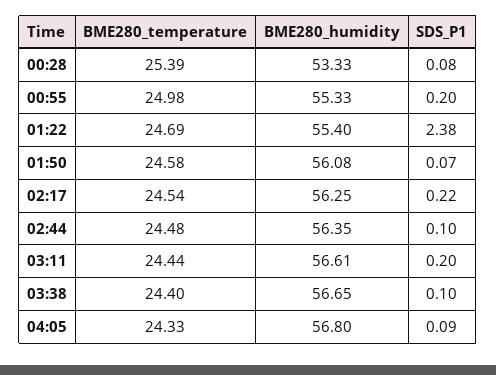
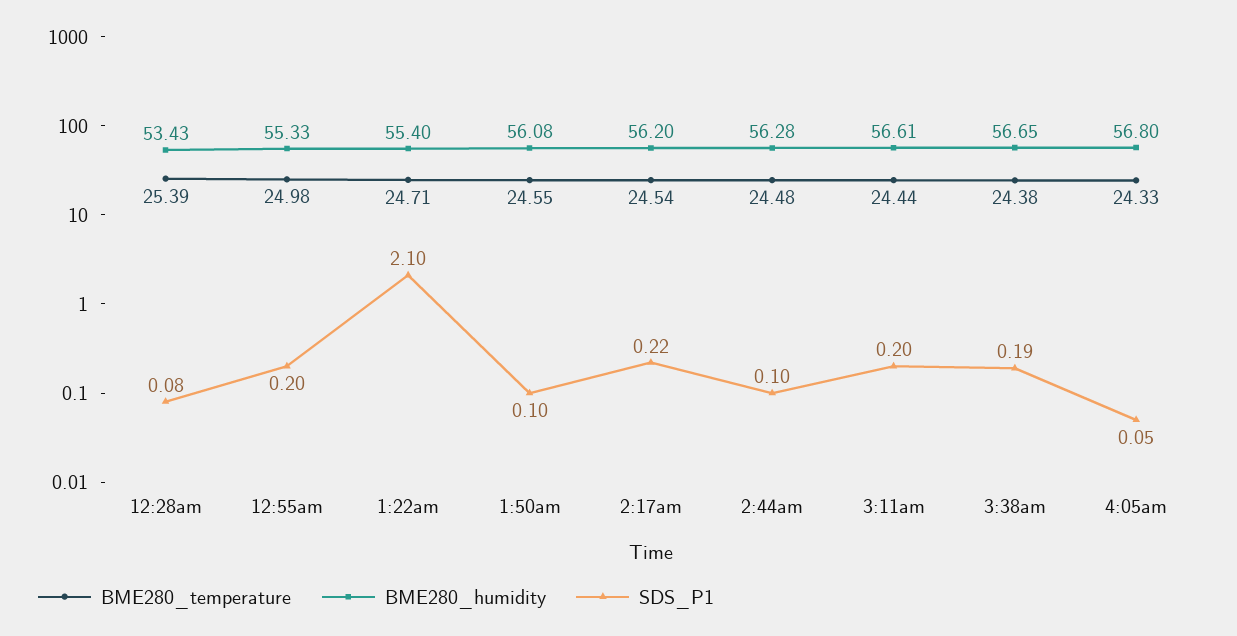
  {
    "BME280_temperature": {
      "00:28": 25.39,
      "00:55": 24.98,
-     "01:22": 24.69,
+     "01:22": 24.71,
-     "01:50": 24.58,
+     "01:50": 24.55,
      "02:17": 24.54,
      "02:44": 24.48,
      "03:11": 24.44,
-     "03:38": 24.4,
+     "03:38": 24.38,
      "04:05": 24.33
    },
    "BME280_humidity": {
-     "00:28": 53.33,
+     "00:28": 53.43,
      "00:55": 55.33,
      "01:22": 55.4,
      "01:50": 56.08,
-     "02:17": 56.25,
+     "02:17": 56.2,
-     "02:44": 56.35,
+     "02:44": 56.28,
      "03:11": 56.61,
      "03:38": 56.65,
      "04:05": 56.8
    },
    "SDS_P1": {
      "00:28": 0.08,
      "00:55": 0.2,
-     "01:22": 2.38,
+     "01:22": 2.1,
-     "01:50": 0.07,
+     "01:50": 0.1,
      "02:17": 0.22,
      "02:44": 0.1,
      "03:11": 0.2,
-     "03:38": 0.1,
+     "03:38": 0.19,
-     "04:05": 0.09
+     "04:05": 0.05
    }
  }

